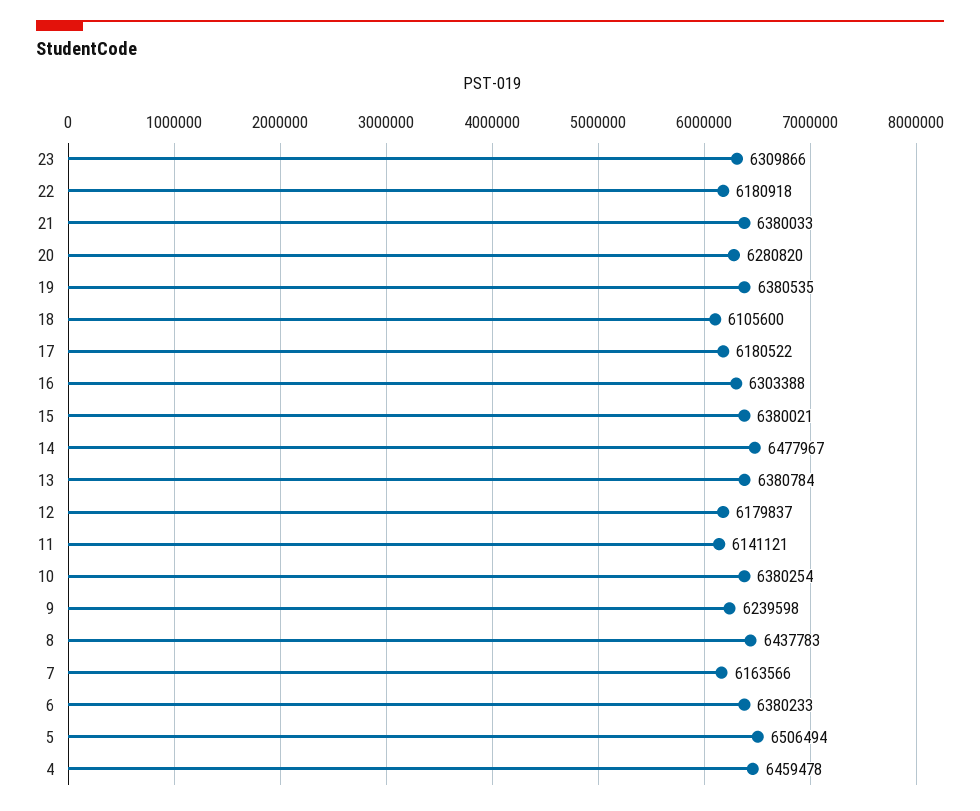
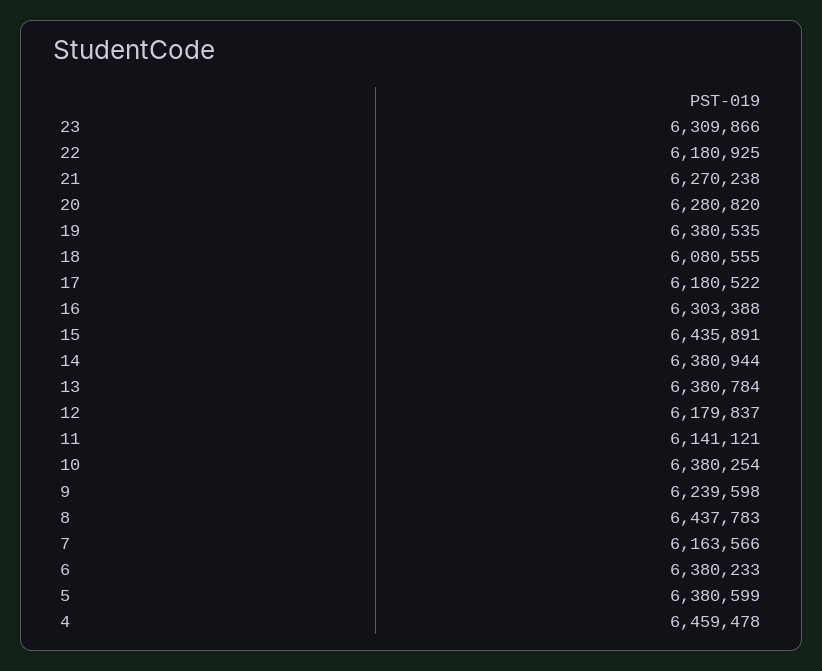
  {
    "23": 6309866,
-   "22": 6180918,
+   "22": 6180925,
-   "21": 6380033,
+   "21": 6270238,
    "20": 6280820,
    "19": 6380535,
-   "18": 6105600,
+   "18": 6080555,
    "17": 6180522,
    "16": 6303388,
-   "15": 6380021,
+   "15": 6435891,
-   "14": 6477967,
+   "14": 6380944,
    "13": 6380784,
    "12": 6179837,
    "11": 6141121,
    "10": 6380254,
    "9": 6239598,
    "8": 6437783,
    "7": 6163566,
    "6": 6380233,
-   "5": 6506494,
+   "5": 6380599,
    "4": 6459478
  }

